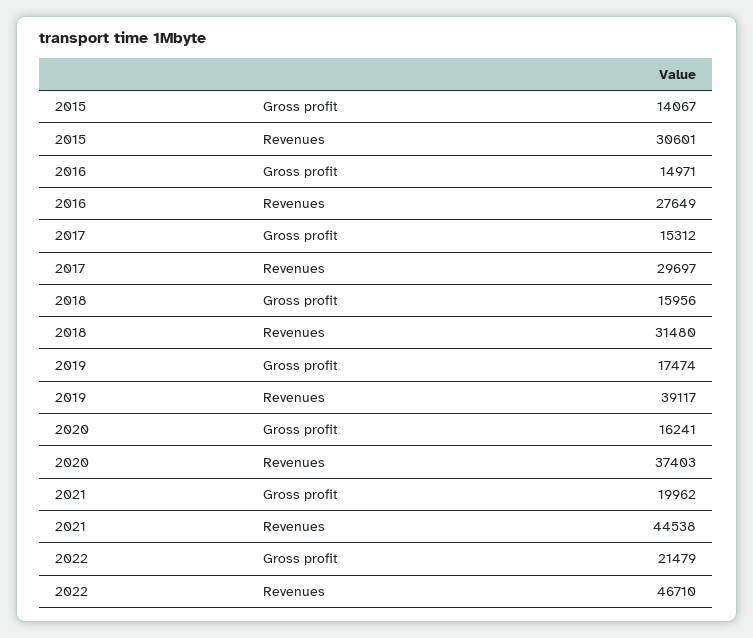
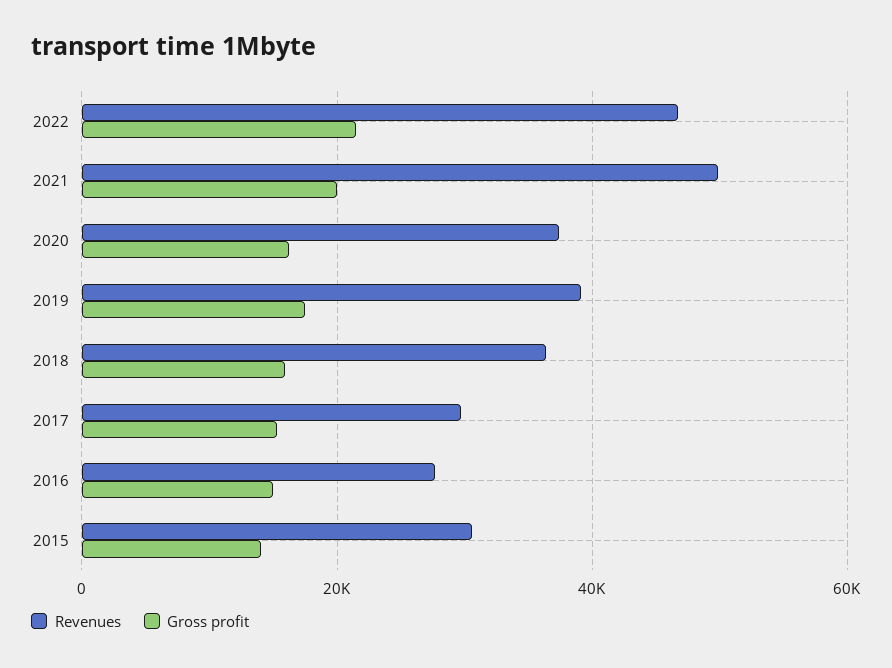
  {
    "Gross profit": {
      "2015": 14067,
      "2016": 14971,
      "2017": 15312,
      "2018": 15956,
      "2019": 17474,
      "2020": 16241,
      "2021": 19962,
      "2022": 21479
    },
    "Revenues": {
      "2015": 30601,
      "2016": 27649,
      "2017": 29697,
-     "2018": 31480,
+     "2018": 36000,
      "2019": 39117,
      "2020": 37403,
-     "2021": 44538,
+     "2021": 50000,
      "2022": 46710
    }
  }

